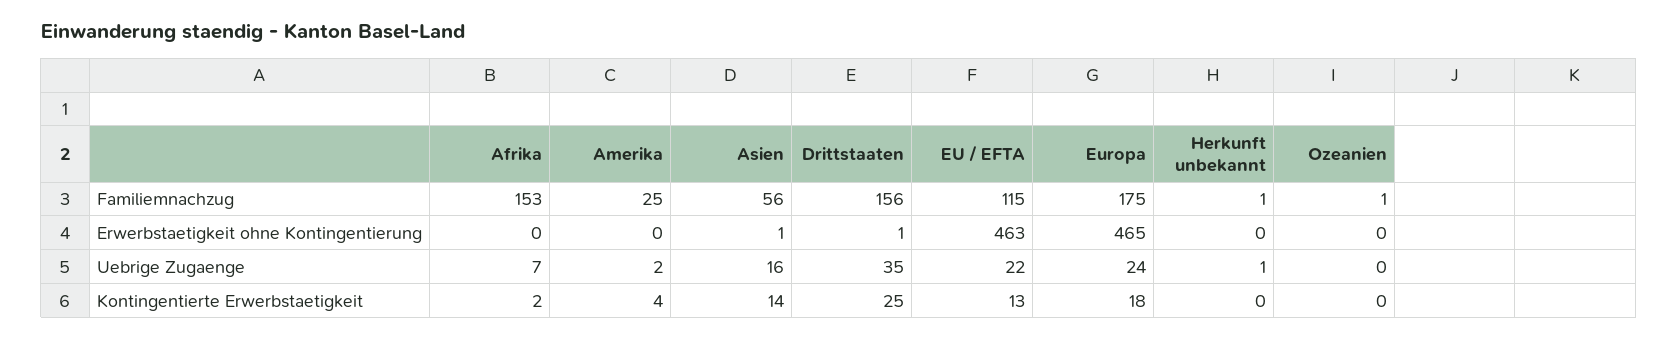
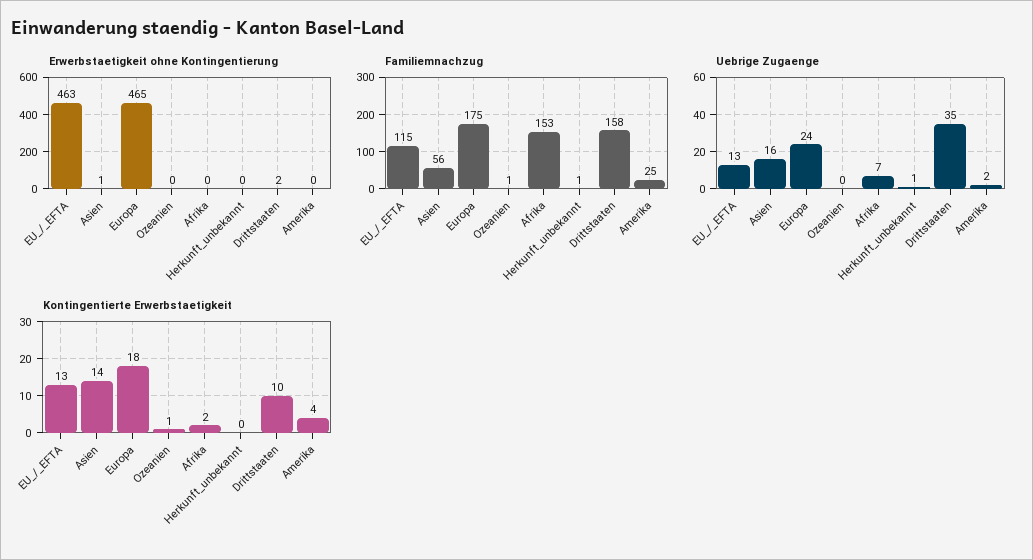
  {
    "Familiemnachzug": {
      "Afrika": 153,
      "Amerika": 25,
      "Asien": 56,
-     "Drittstaaten": 156,
+     "Drittstaaten": 158,
      "EU / EFTA": 115,
      "Europa": 175,
      "Herkunft unbekannt": 1,
      "Ozeanien": 1
    },
    "Erwerbstaetigkeit ohne Kontingentierung": {
      "Afrika": 0,
      "Amerika": 0,
      "Asien": 1,
-     "Drittstaaten": 1,
+     "Drittstaaten": 2,
      "EU / EFTA": 463,
      "Europa": 465,
      "Herkunft unbekannt": 0,
      "Ozeanien": 0
    },
    "Uebrige Zugaenge": {
      "Afrika": 7,
      "Amerika": 2,
      "Asien": 16,
      "Drittstaaten": 35,
-     "EU / EFTA": 22,
+     "EU / EFTA": 13,
      "Europa": 24,
      "Herkunft unbekannt": 1,
      "Ozeanien": 0
    },
    "Kontingentierte Erwerbstaetigkeit": {
      "Afrika": 2,
      "Amerika": 4,
      "Asien": 14,
-     "Drittstaaten": 25,
+     "Drittstaaten": 10,
      "EU / EFTA": 13,
      "Europa": 18,
      "Herkunft unbekannt": 0,
-     "Ozeanien": 0
+     "Ozeanien": 1
    }
  }

